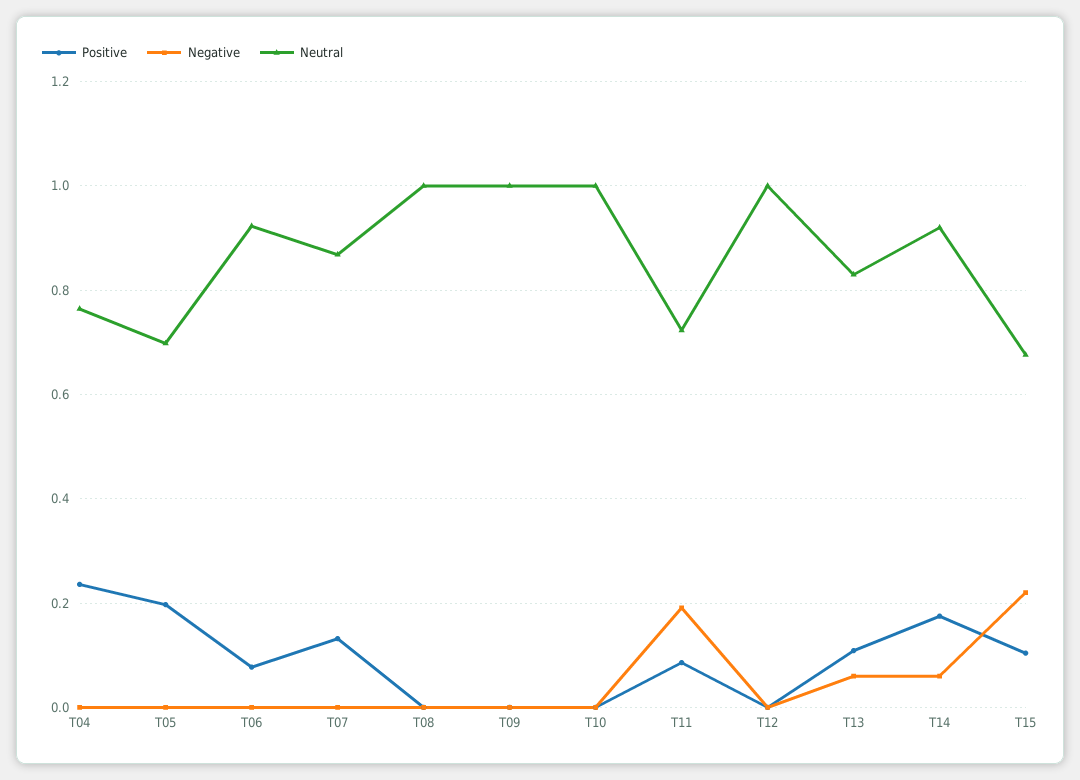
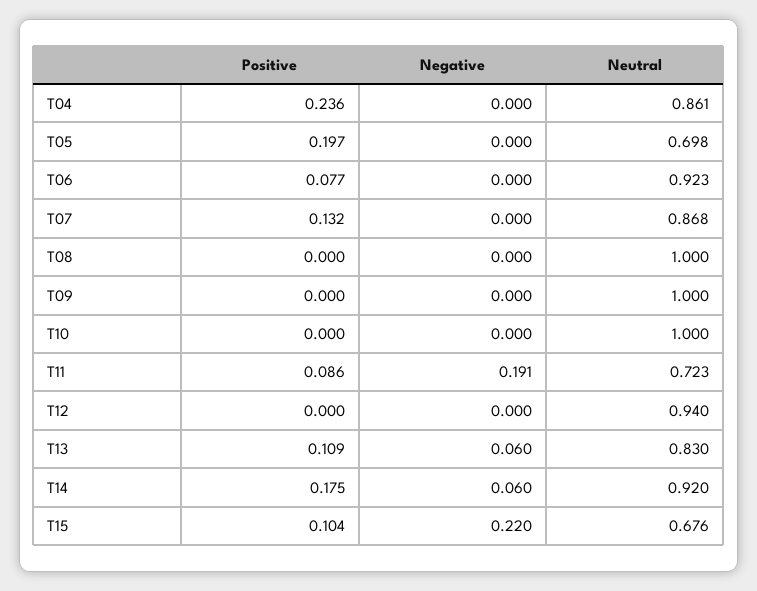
  {
    "Positive": {
      "T04": 0.236,
      "T05": 0.197,
      "T06": 0.077,
      "T07": 0.132,
      "T08": 0,
      "T09": 0,
      "T10": 0,
      "T11": 0.086,
      "T12": 0,
      "T13": 0.109,
      "T14": 0.175,
      "T15": 0.104
    },
    "Negative": {
      "T04": 0,
      "T05": 0,
      "T06": 0,
      "T07": 0,
      "T08": 0,
      "T09": 0,
      "T10": 0,
      "T11": 0.191,
      "T12": 0,
      "T13": 0.06,
      "T14": 0.06,
      "T15": 0.22
    },
    "Neutral": {
-     "T04": 0.76,
+     "T04": 0.861,
      "T05": 0.698,
      "T06": 0.923,
      "T07": 0.868,
      "T08": 1,
      "T09": 1,
      "T10": 1,
      "T11": 0.723,
-     "T12": 1,
+     "T12": 0.94,
      "T13": 0.83,
      "T14": 0.92,
      "T15": 0.676
    }
  }

